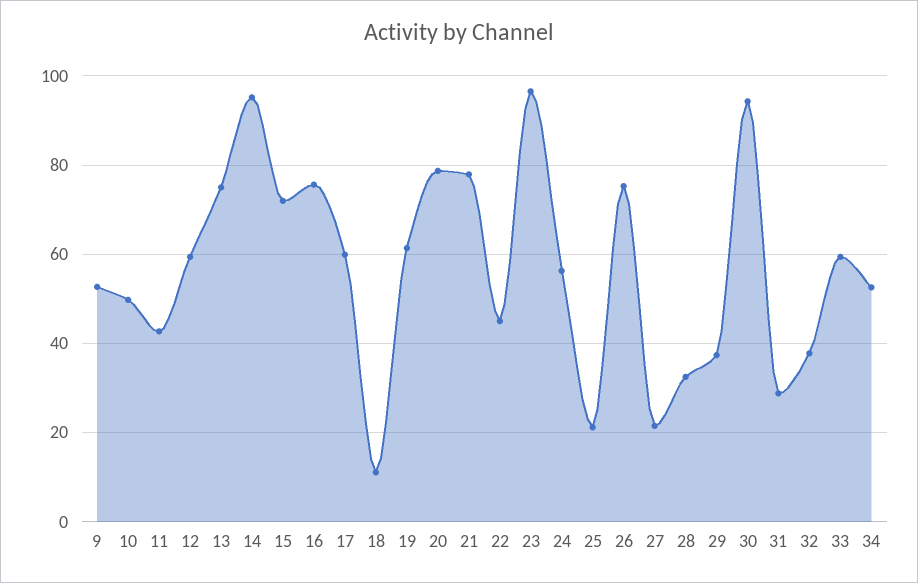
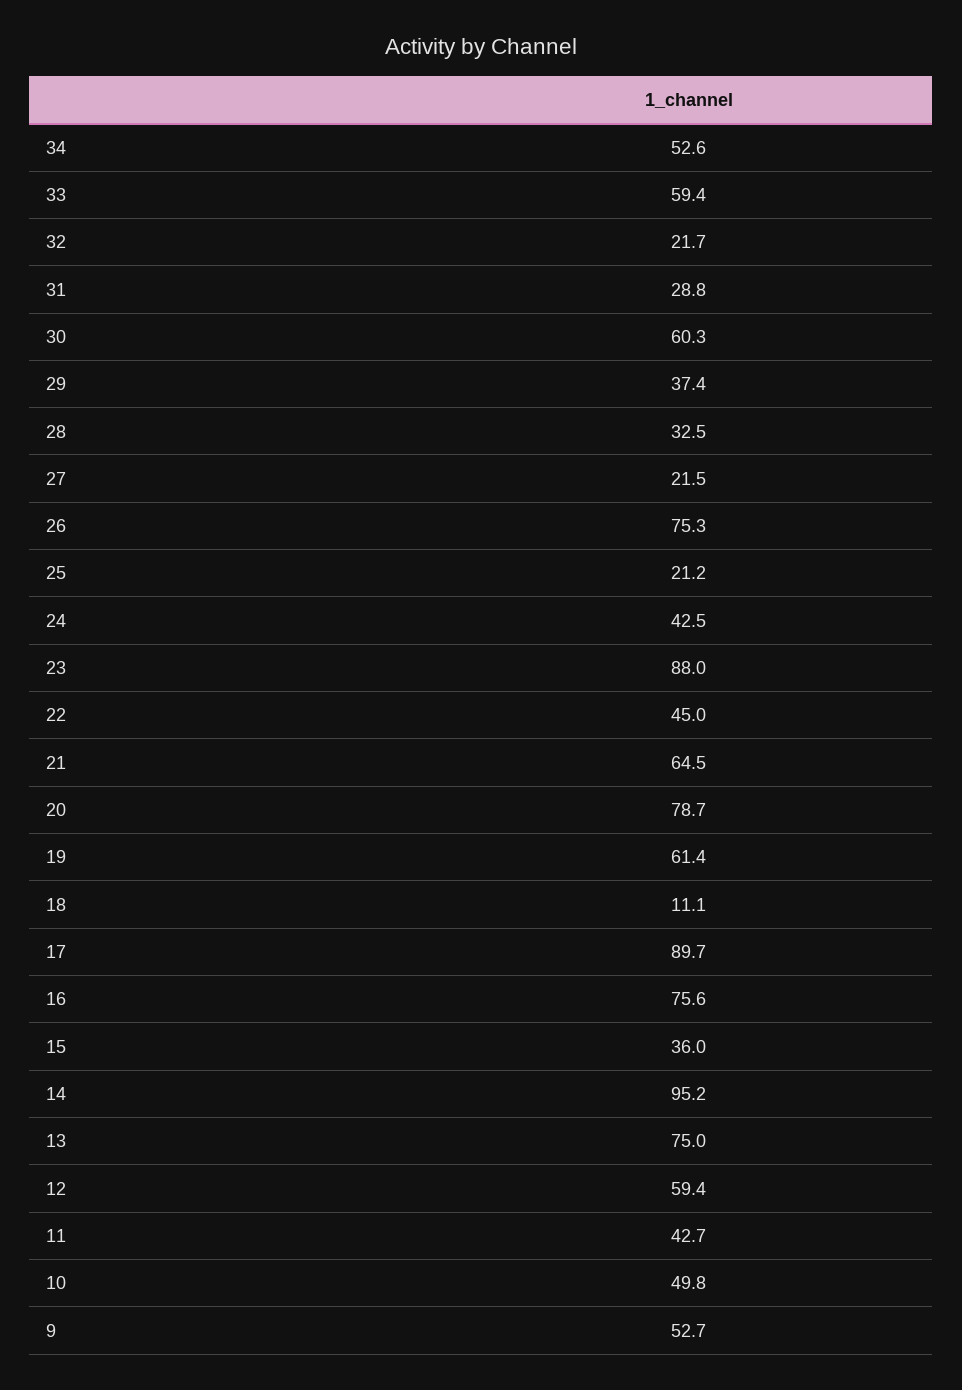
  {
    "9": 52.7,
    "10": 49.8,
    "11": 42.7,
    "12": 59.4,
    "13": 75,
    "14": 95.2,
-   "15": 72,
+   "15": 36,
    "16": 75.6,
-   "17": 60,
+   "17": 89.7,
    "18": 11.1,
    "19": 61.4,
    "20": 78.7,
-   "21": 78,
+   "21": 64.5,
    "22": 45,
-   "23": 96,
+   "23": 88,
-   "24": 56,
+   "24": 42.5,
    "25": 21.2,
    "26": 75.3,
    "27": 21.5,
    "28": 32.5,
    "29": 37.4,
-   "30": 94,
+   "30": 60.3,
    "31": 28.8,
-   "32": 38,
+   "32": 21.7,
    "33": 59.4,
    "34": 52.6
  }

